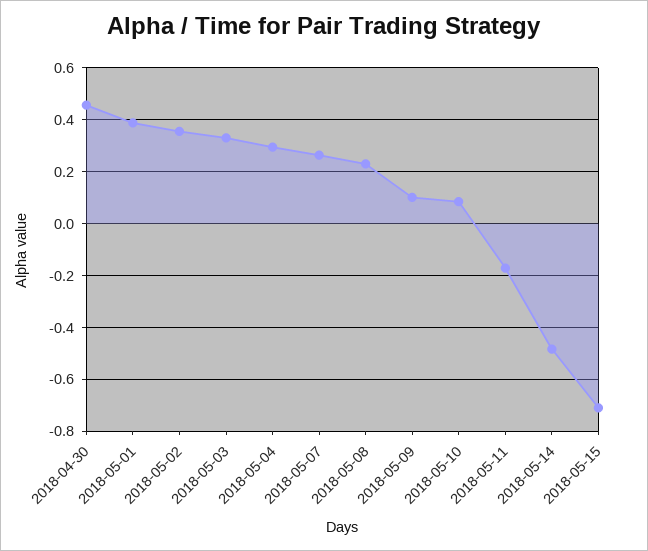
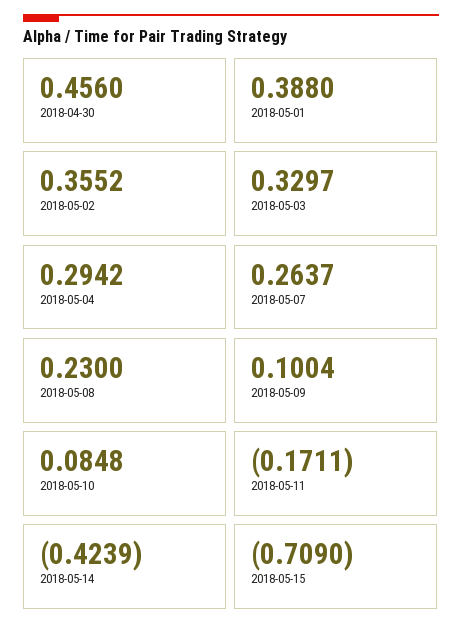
  {
    "2018-04-30": 0.456,
    "2018-05-01": 0.388,
    "2018-05-02": 0.3552,
    "2018-05-03": 0.3297,
    "2018-05-04": 0.2942,
    "2018-05-07": 0.2637,
    "2018-05-08": 0.23,
    "2018-05-09": 0.1004,
    "2018-05-10": 0.0848,
    "2018-05-11": -0.1711,
-   "2018-05-14": -0.475,
+   "2018-05-14": -0.4239,
    "2018-05-15": -0.709
  }

